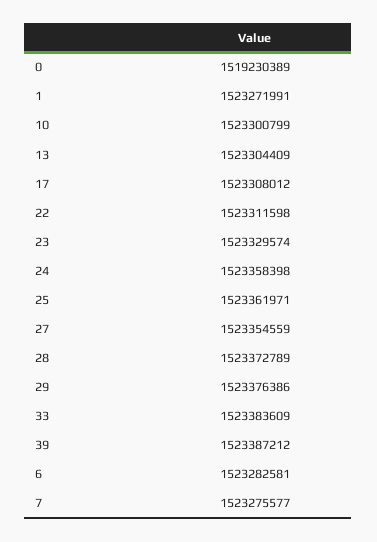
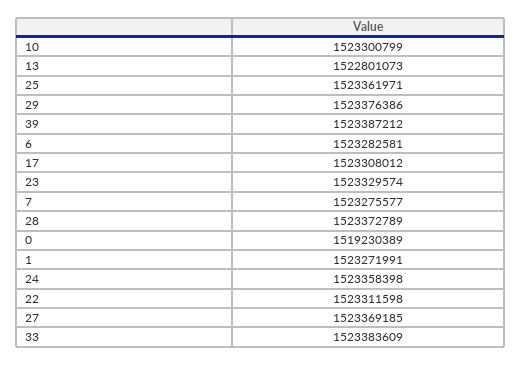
  {
    "0": 1519230389,
    "1": 1523271991,
    "10": 1523300799,
-   "13": 1523304409,
+   "13": 1522801073,
    "17": 1523308012,
    "22": 1523311598,
    "23": 1523329574,
    "24": 1523358398,
    "25": 1523361971,
-   "27": 1523354559,
+   "27": 1523369185,
    "28": 1523372789,
    "29": 1523376386,
    "33": 1523383609,
    "39": 1523387212,
    "6": 1523282581,
    "7": 1523275577
  }

